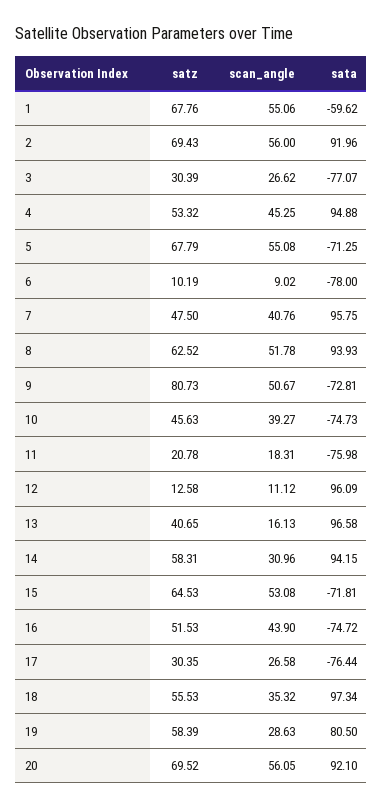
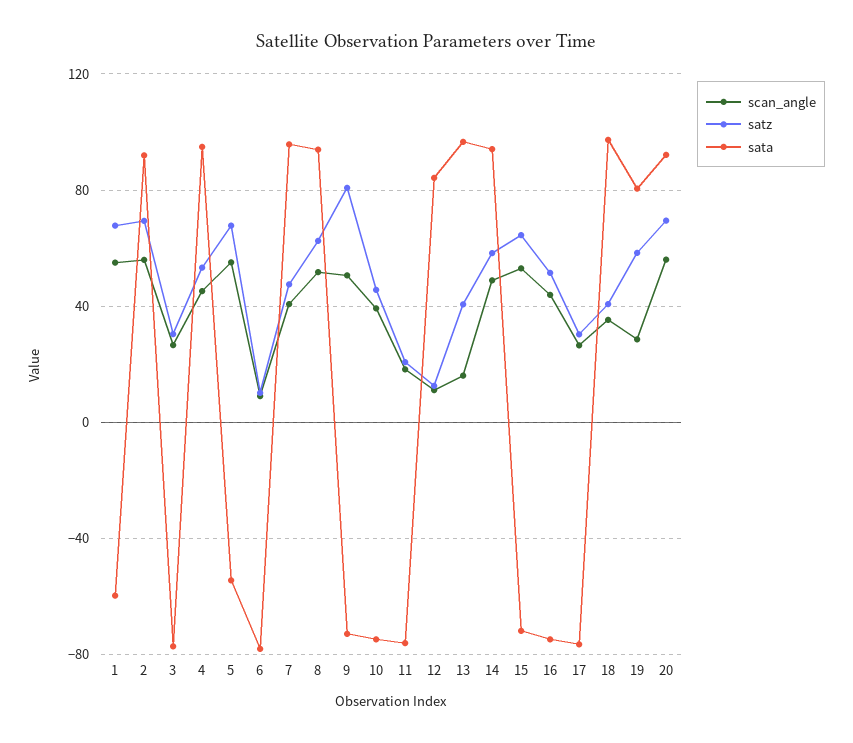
  {
    "satz": {
      "1": 67.76,
      "2": 69.43,
      "3": 30.39,
      "4": 53.32,
      "5": 67.79,
      "6": 10.19,
      "7": 47.5,
      "8": 62.52,
      "9": 80.73,
      "10": 45.63,
      "11": 20.78,
      "12": 12.58,
      "13": 40.65,
      "14": 58.31,
      "15": 64.53,
      "16": 51.53,
      "17": 30.35,
-     "18": 55.53,
+     "18": 40,
      "19": 58.39,
      "20": 69.52
    },
    "scan_angle": {
      "1": 55.06,
      "2": 56,
      "3": 26.62,
      "4": 45.25,
      "5": 55.08,
      "6": 9.02,
      "7": 40.76,
      "8": 51.78,
      "9": 50.67,
      "10": 39.27,
      "11": 18.31,
      "12": 11.12,
      "13": 16.13,
-     "14": 30.96,
+     "14": 50,
      "15": 53.08,
      "16": 43.9,
      "17": 26.58,
      "18": 35.32,
      "19": 28.63,
      "20": 56.05
    },
    "sata": {
      "1": -59.62,
      "2": 91.96,
      "3": -77.07,
      "4": 94.88,
-     "5": -71.25,
+     "5": -55,
      "6": -78,
      "7": 95.75,
      "8": 93.93,
      "9": -72.81,
      "10": -74.73,
      "11": -75.98,
-     "12": 96.09,
+     "12": 85,
      "13": 96.58,
      "14": 94.15,
      "15": -71.81,
      "16": -74.72,
      "17": -76.44,
      "18": 97.34,
      "19": 80.5,
      "20": 92.1
    }
  }

